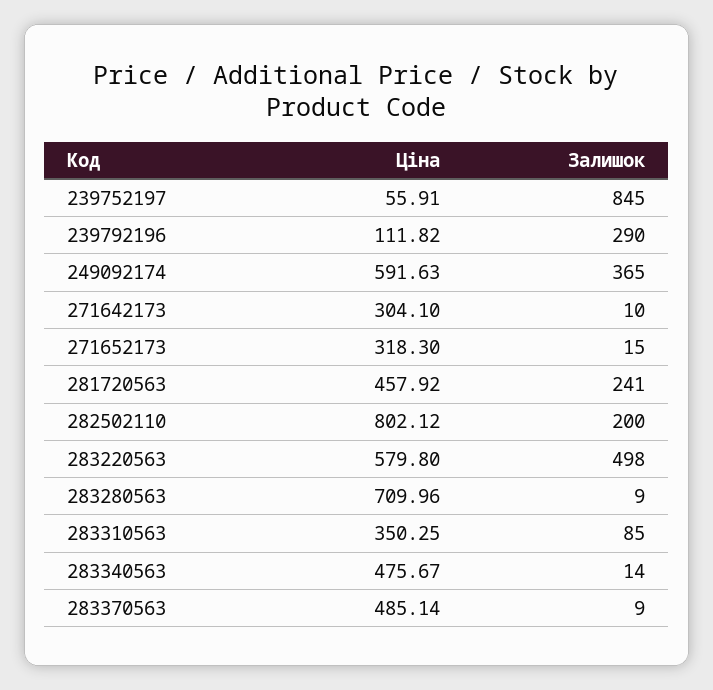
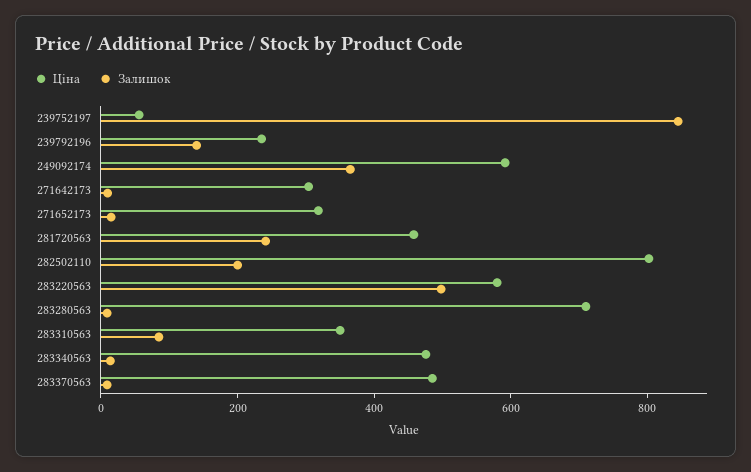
  {
    "Ціна": {
      "239752197": 55.91,
-     "239792196": 111.82,
+     "239792196": 250,
      "249092174": 591.63,
      "271642173": 304.1,
      "271652173": 318.3,
      "281720563": 457.92,
      "282502110": 802.12,
      "283220563": 579.8,
      "283280563": 709.96,
      "283310563": 350.25,
      "283340563": 475.67,
      "283370563": 485.14
    },
    "Залишок": {
      "239752197": 845,
-     "239792196": 290,
+     "239792196": 150,
      "249092174": 365,
      "271642173": 10,
      "271652173": 15,
      "281720563": 241,
      "282502110": 200,
      "283220563": 498,
      "283280563": 9,
      "283310563": 85,
      "283340563": 14,
      "283370563": 9
    }
  }

